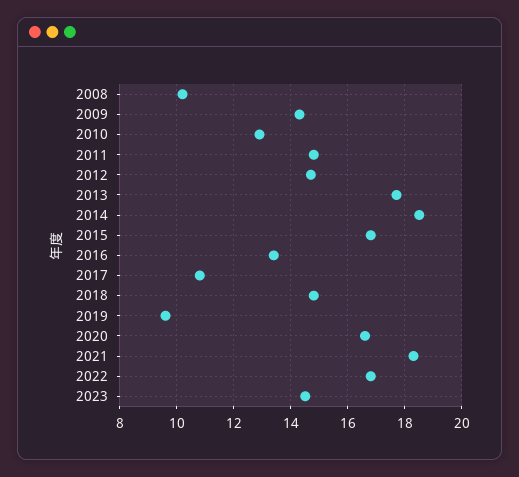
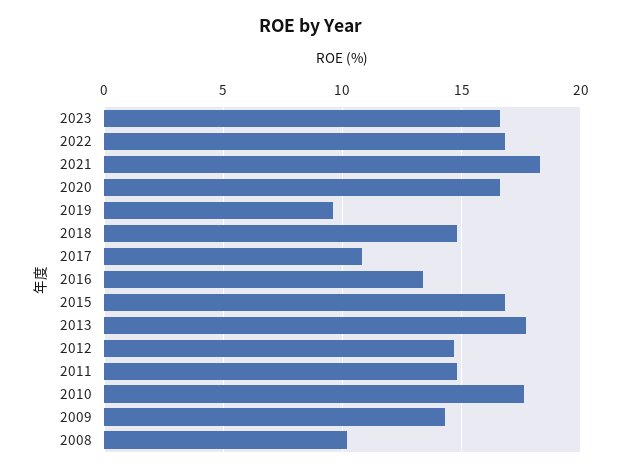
  {
    "2008": 10,
    "2009": 14.5,
-   "2010": 13,
+   "2010": 17.5,
    "2011": 15,
    "2012": 14.5,
    "2013": 17.5,
-   "2014": 18.5,
    "2015": 17,
    "2016": 13.5,
    "2017": 11,
    "2018": 15,
    "2019": 9.5,
    "2020": 16.5,
    "2021": 18.5,
    "2022": 17,
-   "2023": 14.5
+   "2023": 16.5
  }

